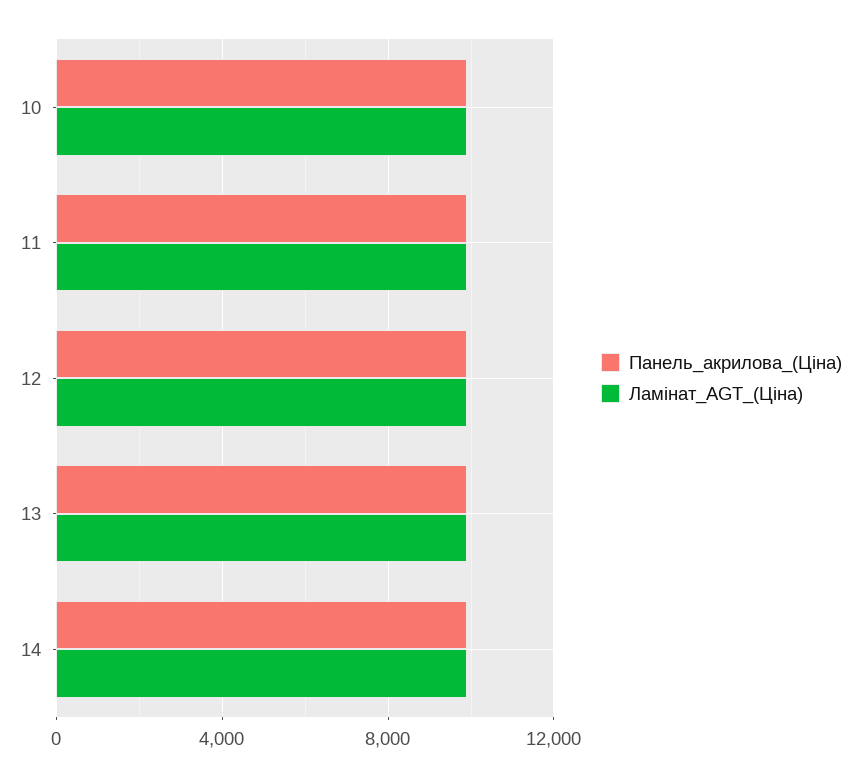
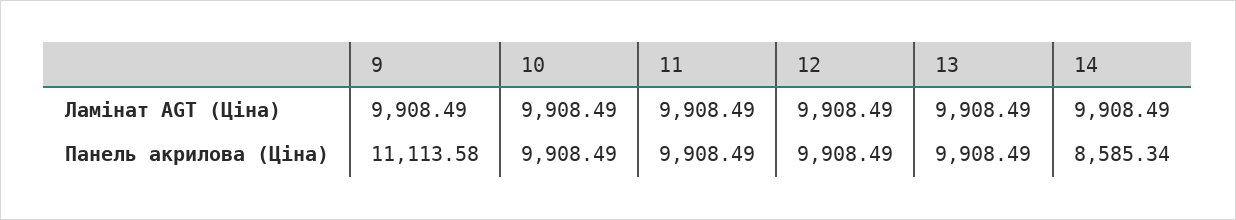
  {
    "Панель_акрилова_(Ціна)": {
      "10": 9908.49,
      "11": 9908.49,
      "12": 9908.49,
      "13": 9908.49,
-     "14": 10000
+     "14": 8585.34,
+     "9": 11113.58
    },
    "Ламінат_AGT_(Ціна)": {
      "10": 9908.49,
      "11": 9908.49,
      "12": 9908.49,
      "13": 9908.49,
-     "14": 9908.49
+     "14": 9908.49,
+     "9": 9908.49
    }
  }

